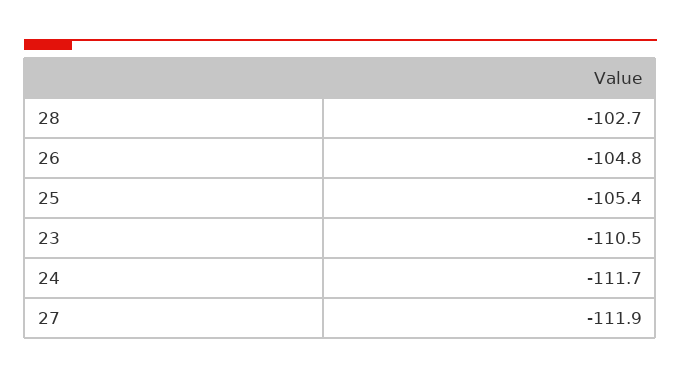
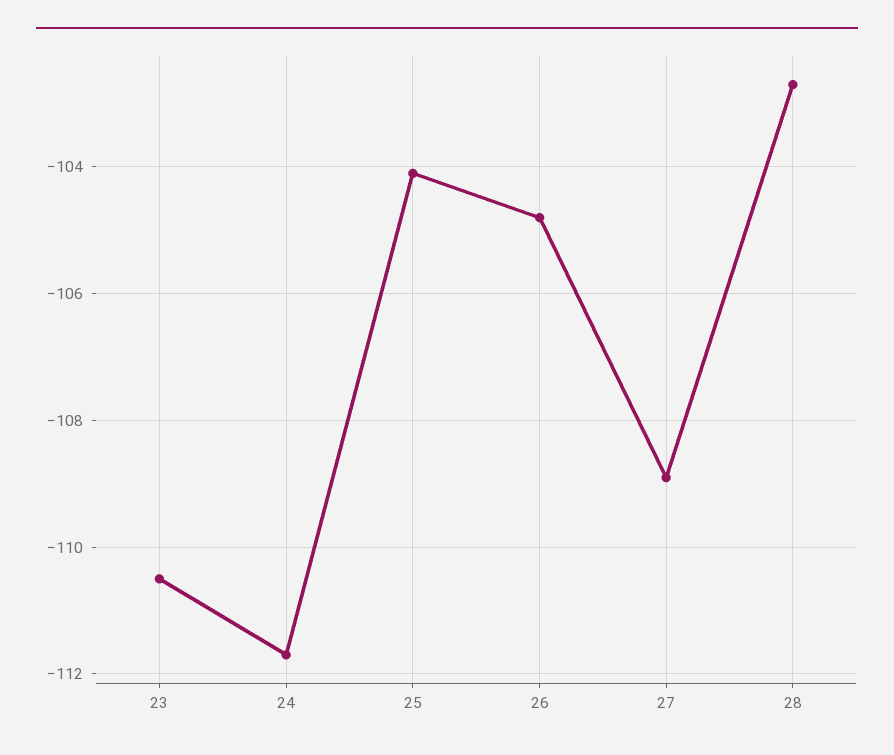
  {
    "28": -102.7,
    "26": -104.8,
-   "25": -105.4,
+   "25": -104,
    "23": -110.5,
    "24": -111.7,
-   "27": -111.9
+   "27": -109
  }

